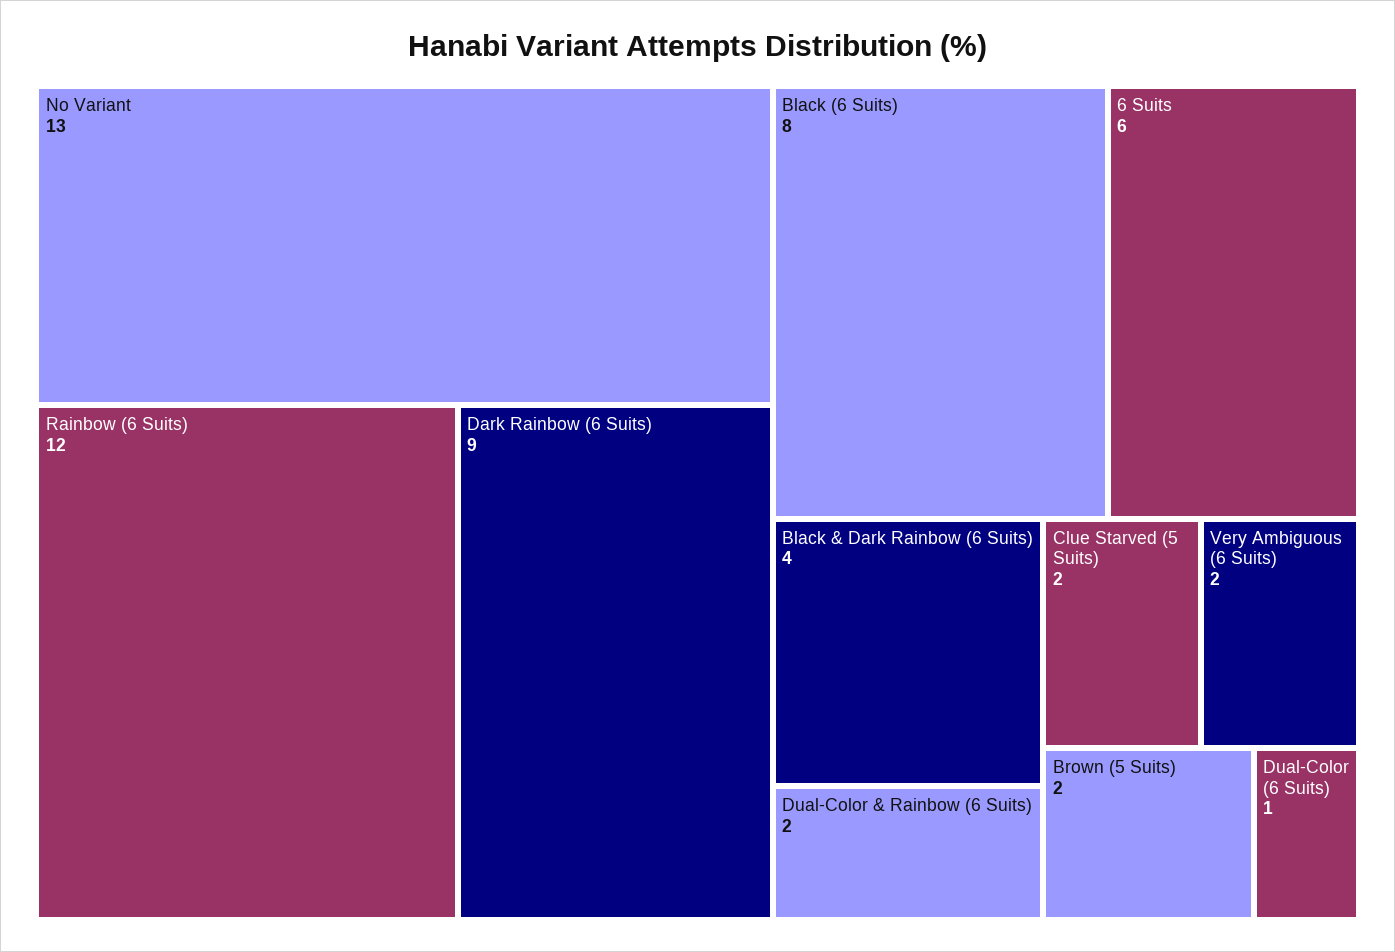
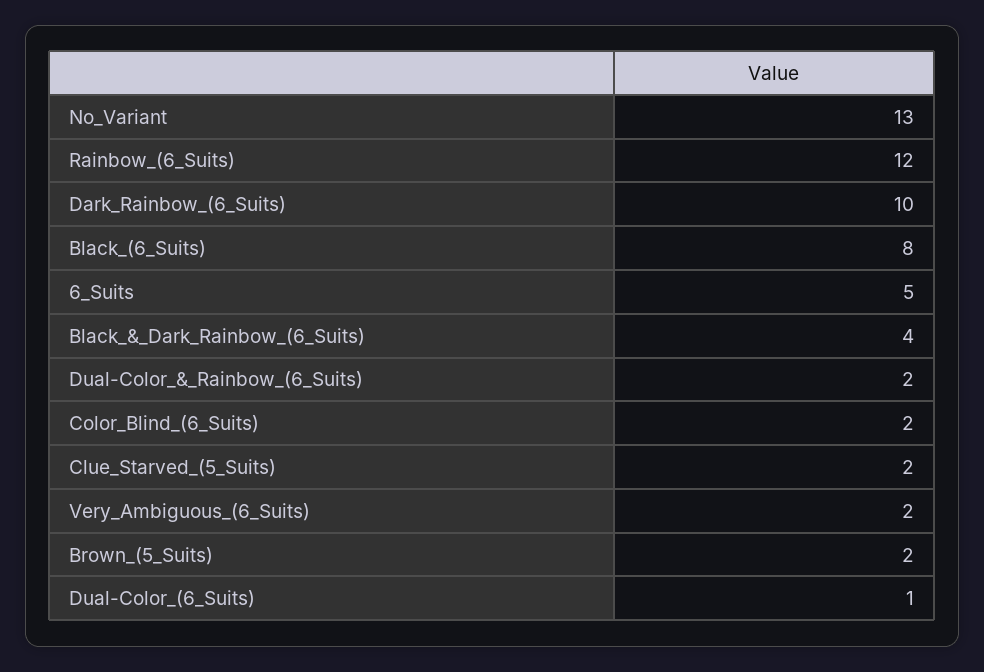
  {
    "No Variant": 13,
    "Rainbow (6 Suits)": 12,
-   "Dark Rainbow (6 Suits)": 9,
+   "Dark Rainbow (6 Suits)": 10,
    "Black (6 Suits)": 8,
-   "6 Suits": 6,
+   "6 Suits": 5,
    "Black & Dark Rainbow (6 Suits)": 4,
    "Dual-Color & Rainbow (6 Suits)": 2,
    "Clue Starved (5 Suits)": 2,
    "Very Ambiguous (6 Suits)": 2,
    "Brown (5 Suits)": 2,
-   "Dual-Color (6 Suits)": 1
+   "Dual-Color (6 Suits)": 1,
+   "Color_Blind_(6_Suits)": 2
  }

